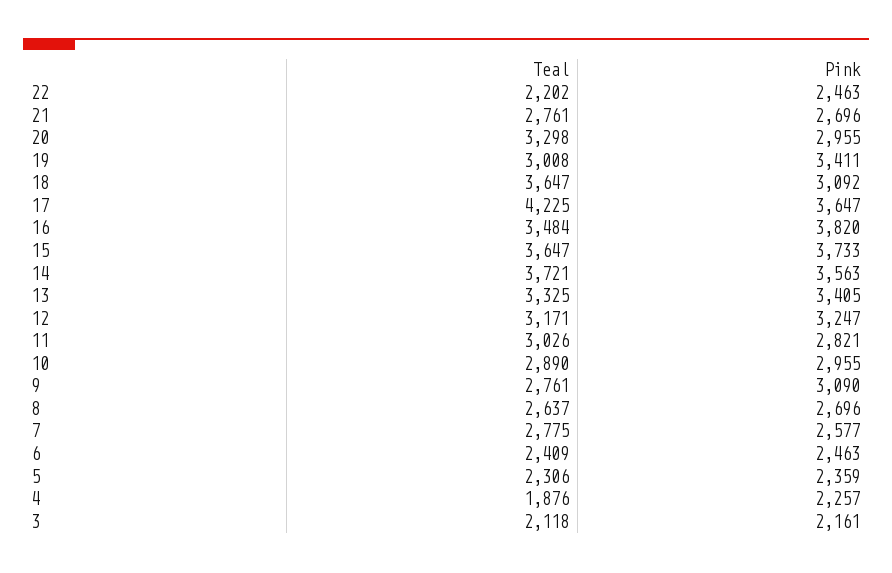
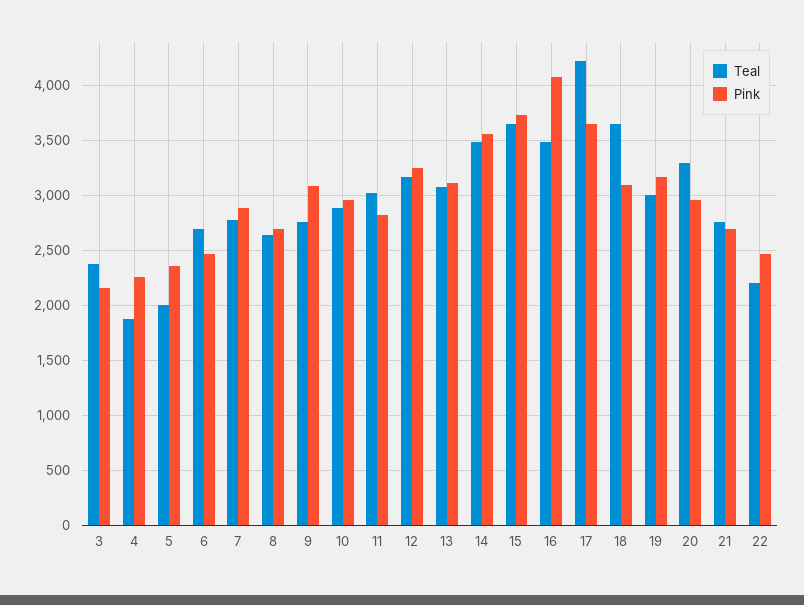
  {
    "Teal": {
      "22": 2202,
      "21": 2761,
      "20": 3298,
      "19": 3008,
      "18": 3647,
      "17": 4225,
      "16": 3484,
      "15": 3647,
-     "14": 3721,
+     "14": 3500,
-     "13": 3325,
+     "13": 3100,
      "12": 3171,
      "11": 3026,
      "10": 2890,
      "9": 2761,
      "8": 2637,
      "7": 2775,
-     "6": 2409,
+     "6": 2700,
-     "5": 2306,
+     "5": 2000,
      "4": 1876,
-     "3": 2118
+     "3": 2400
    },
    "Pink": {
      "22": 2463,
      "21": 2696,
      "20": 2955,
-     "19": 3411,
+     "19": 3200,
      "18": 3092,
      "17": 3647,
-     "16": 3820,
+     "16": 4100,
      "15": 3733,
      "14": 3563,
-     "13": 3405,
+     "13": 3100,
      "12": 3247,
      "11": 2821,
      "10": 2955,
      "9": 3090,
      "8": 2696,
-     "7": 2577,
+     "7": 2900,
      "6": 2463,
      "5": 2359,
      "4": 2257,
      "3": 2161
    }
  }

